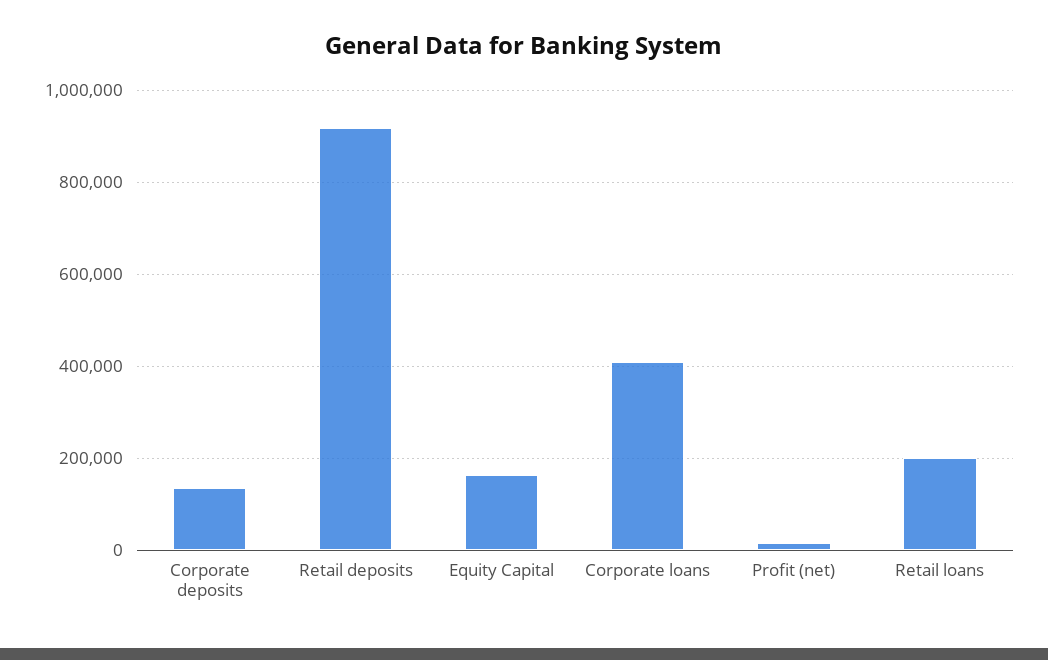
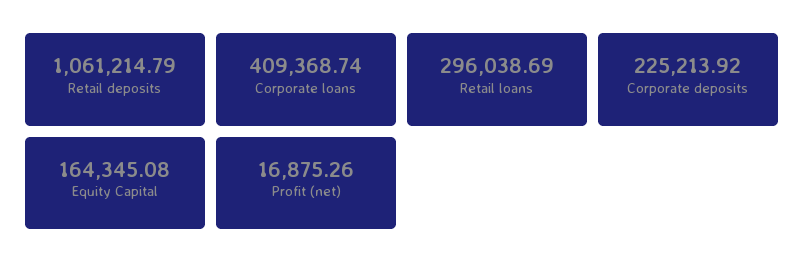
  {
-   "Corporate deposits": 140000,
+   "Corporate deposits": 225213.92,
-   "Retail deposits": 920000,
+   "Retail deposits": 1061214.79,
    "Equity Capital": 164345.08,
    "Corporate loans": 409368.74,
    "Profit (net)": 16875.26,
-   "Retail loans": 200000
+   "Retail loans": 296038.69
  }

